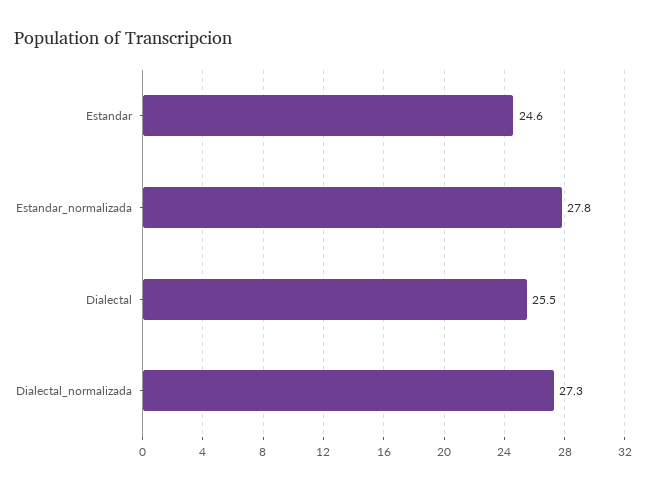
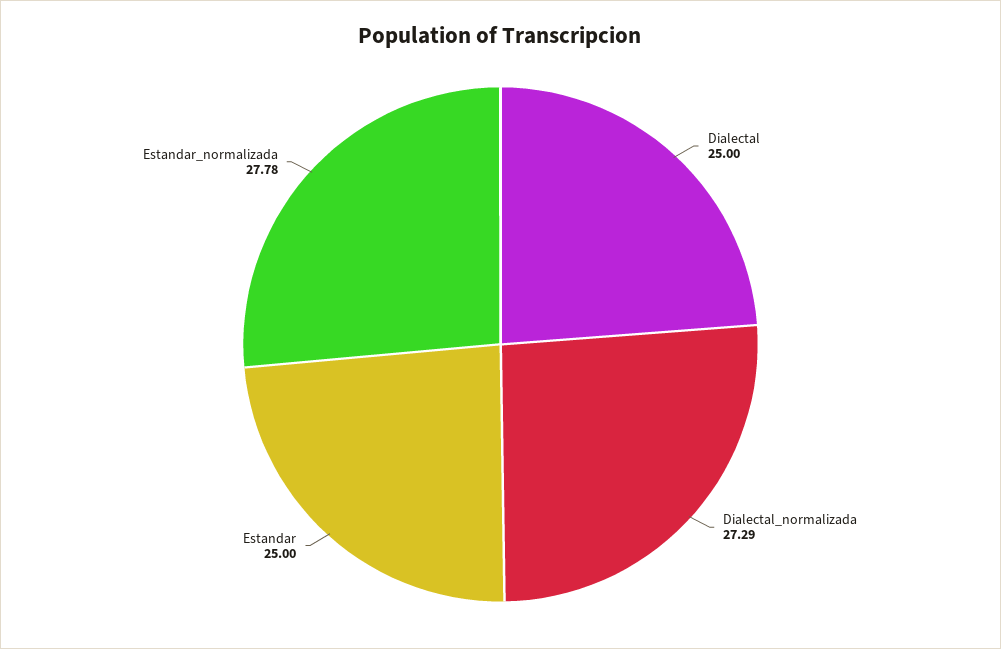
  {
-   "Estandar": 24.6,
+   "Estandar": 25,
    "Estandar_normalizada": 27.78,
-   "Dialectal": 25.5,
+   "Dialectal": 25,
    "Dialectal_normalizada": 27.29
  }

